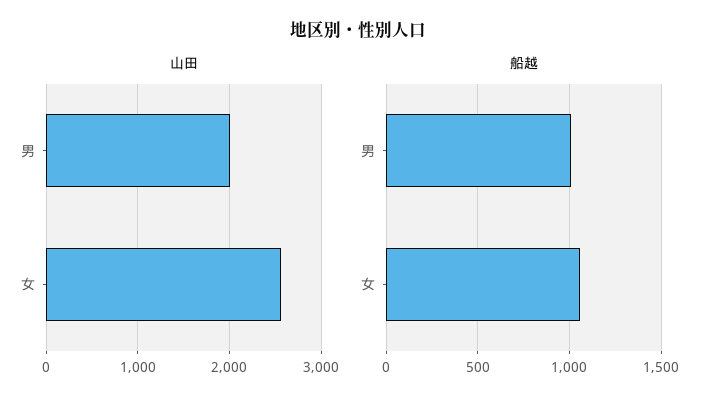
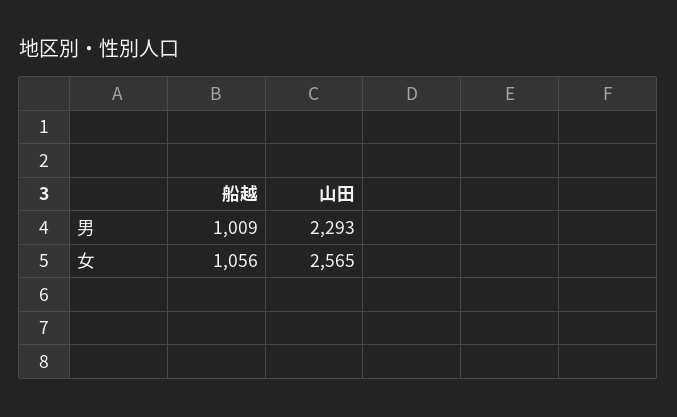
  {
    "山田": {
-     "男": 2000,
+     "男": 2293,
      "女": 2565
    },
    "船越": {
      "男": 1009,
      "女": 1056
    }
  }

